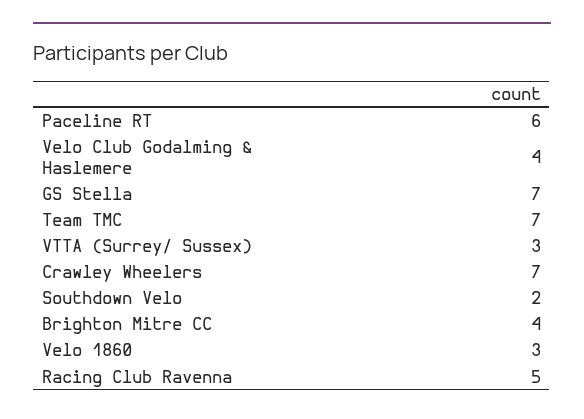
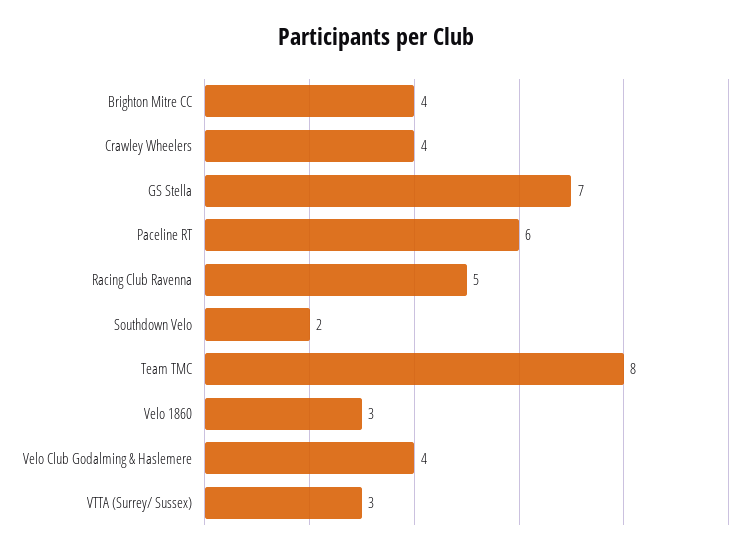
  {
    "Paceline RT": 6,
    "Velo Club Godalming & Haslemere": 4,
    "GS Stella": 7,
-   "Team TMC": 7,
+   "Team TMC": 8,
    "VTTA (Surrey/ Sussex)": 3,
-   "Crawley Wheelers": 7,
+   "Crawley Wheelers": 4,
    "Southdown Velo": 2,
    "Brighton Mitre CC": 4,
    "Velo 1860": 3,
    "Racing Club Ravenna": 5
  }

